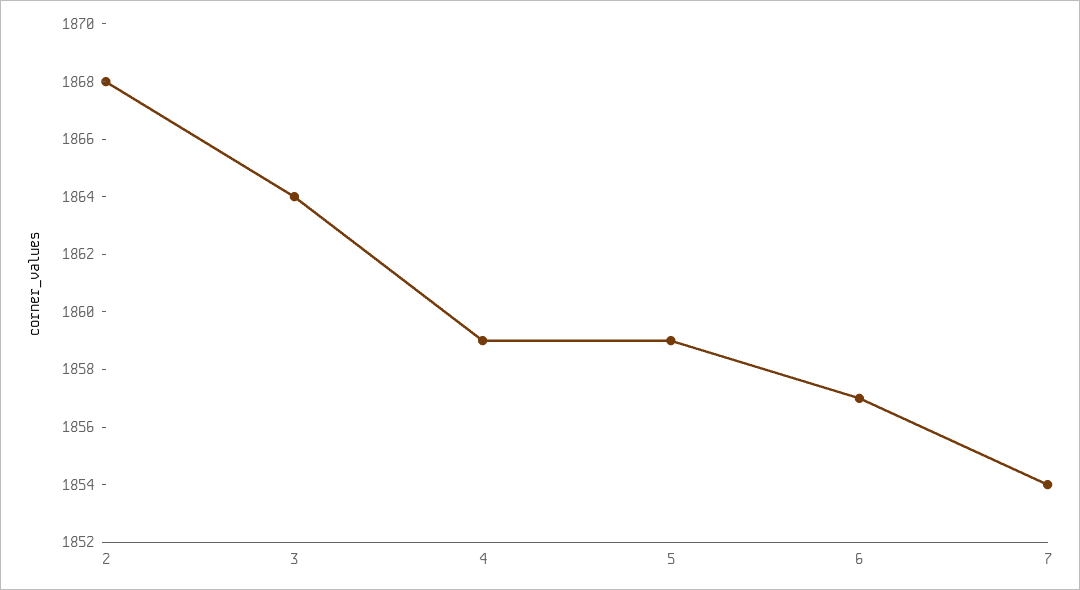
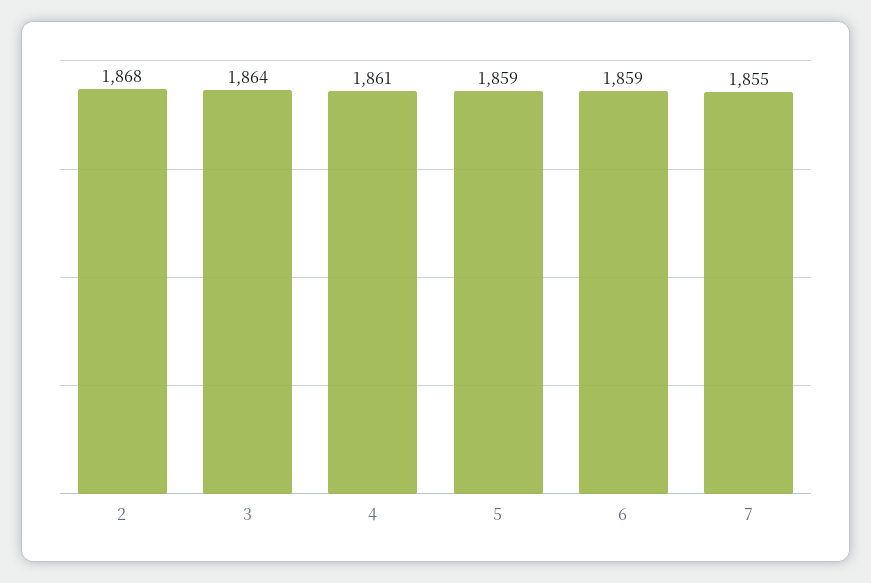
  {
    "2": 1868,
    "3": 1864,
-   "4": 1859,
+   "4": 1861,
    "5": 1859,
-   "6": 1857,
+   "6": 1859,
-   "7": 1854
+   "7": 1855
  }

